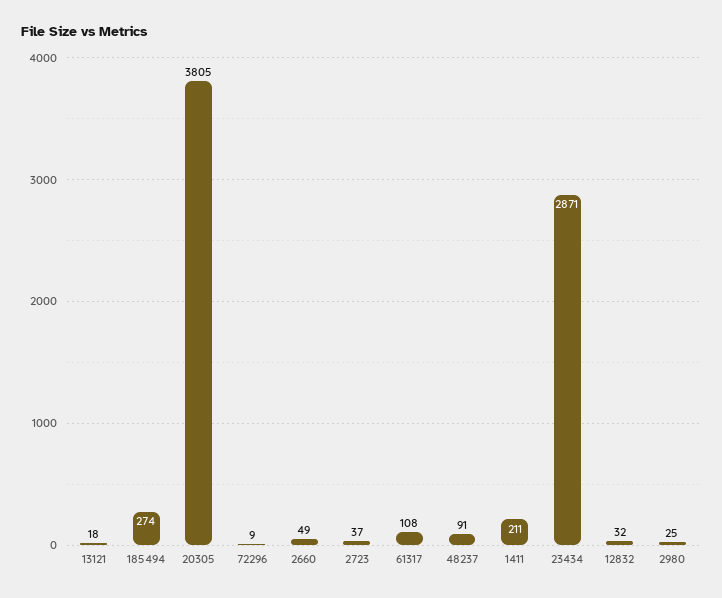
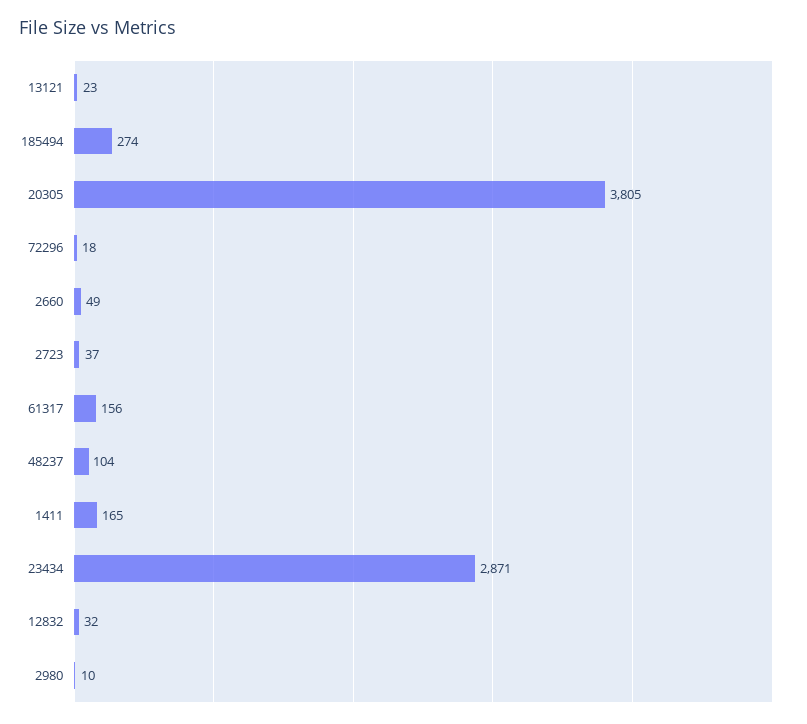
  {
-   "13121": 18,
+   "13121": 23,
    "185494": 274,
    "20305": 3805,
-   "72296": 9,
+   "72296": 18,
    "2660": 49,
    "2723": 37,
-   "61317": 108,
+   "61317": 156,
-   "48237": 91,
+   "48237": 104,
-   "1411": 211,
+   "1411": 165,
    "23434": 2871,
    "12832": 32,
-   "2980": 25
+   "2980": 10
  }

